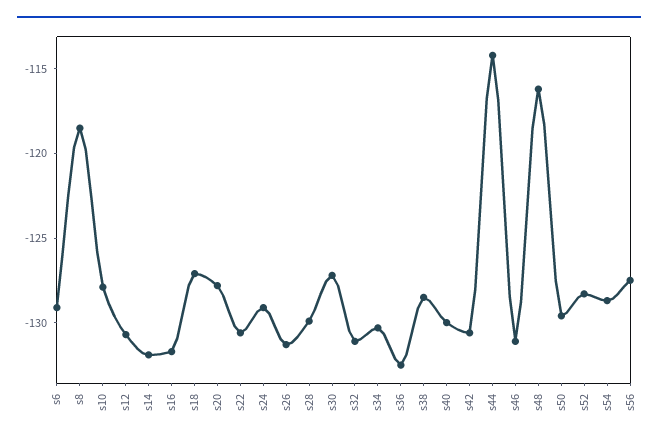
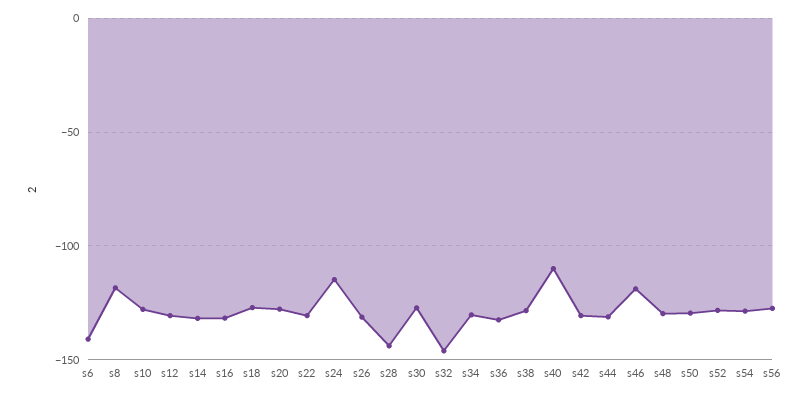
  {
-   "s6": -129,
+   "s6": -140,
    "s8": -119,
    "s10": -128,
    "s12": -131,
    "s14": -132,
    "s16": -132,
    "s18": -127,
    "s20": -128,
    "s22": -131,
-   "s24": -129,
+   "s24": -115,
    "s26": -131,
-   "s28": -130,
+   "s28": -145,
    "s30": -127,
-   "s32": -131,
+   "s32": -145,
    "s34": -130,
    "s36": -133,
    "s38": -129,
-   "s40": -130,
+   "s40": -110,
    "s42": -131,
-   "s44": -114,
+   "s44": -130,
-   "s46": -131,
+   "s46": -120,
-   "s48": -116,
+   "s48": -130,
    "s50": -130,
    "s52": -128,
    "s54": -129,
    "s56": -128
  }

